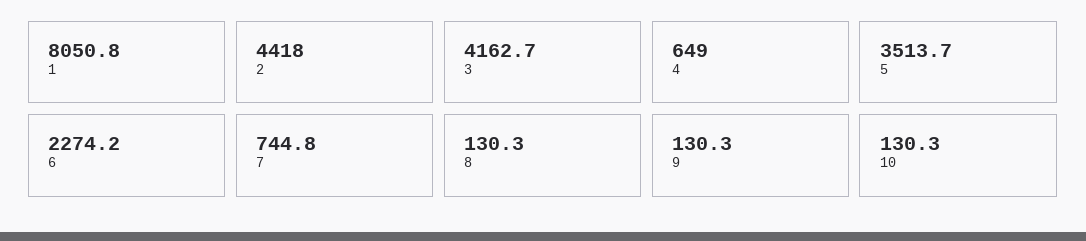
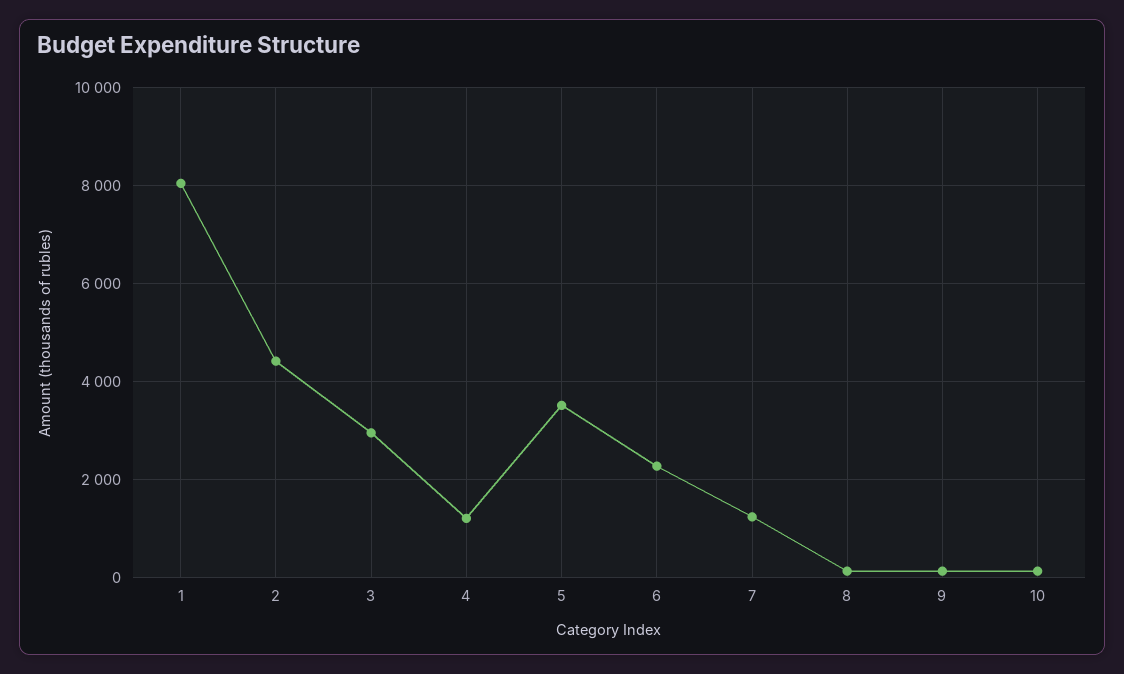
  {
    "1": 8050.8,
    "2": 4418,
-   "3": 4162.7,
+   "3": 3000,
-   "4": 649,
+   "4": 1200,
    "5": 3513.7,
    "6": 2274.2,
-   "7": 744.8,
+   "7": 1200,
    "8": 130.3,
    "9": 130.3,
    "10": 130.3
  }

